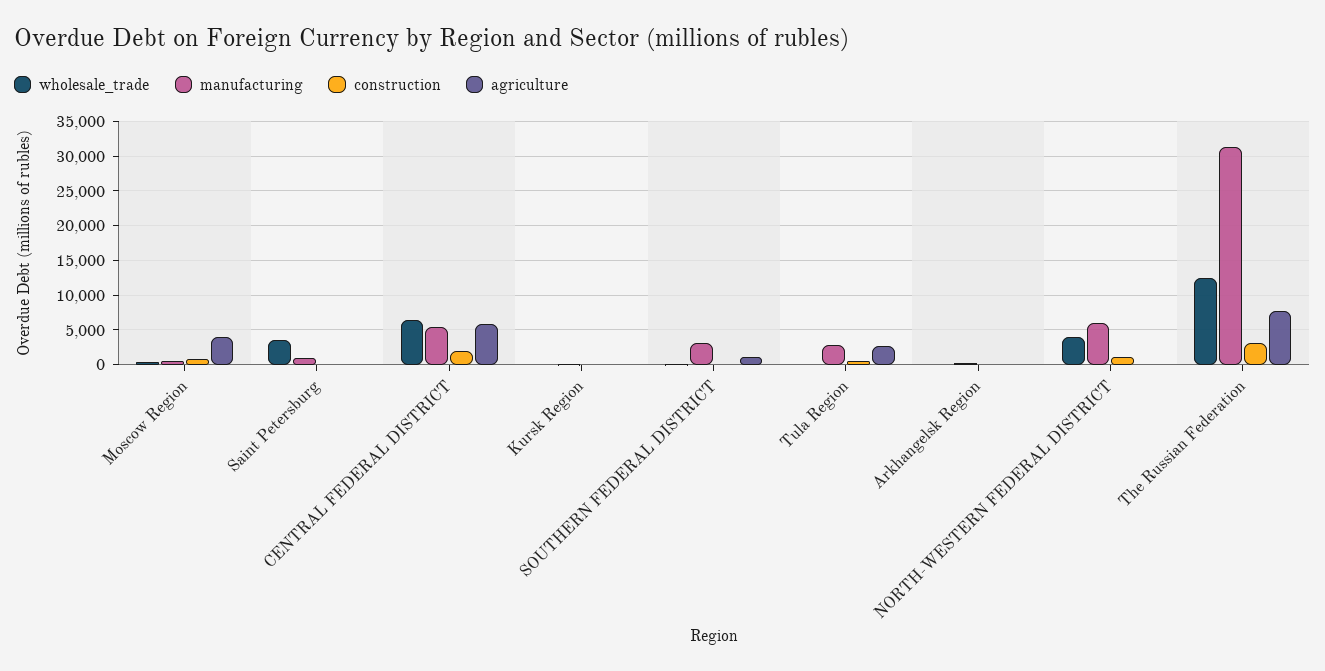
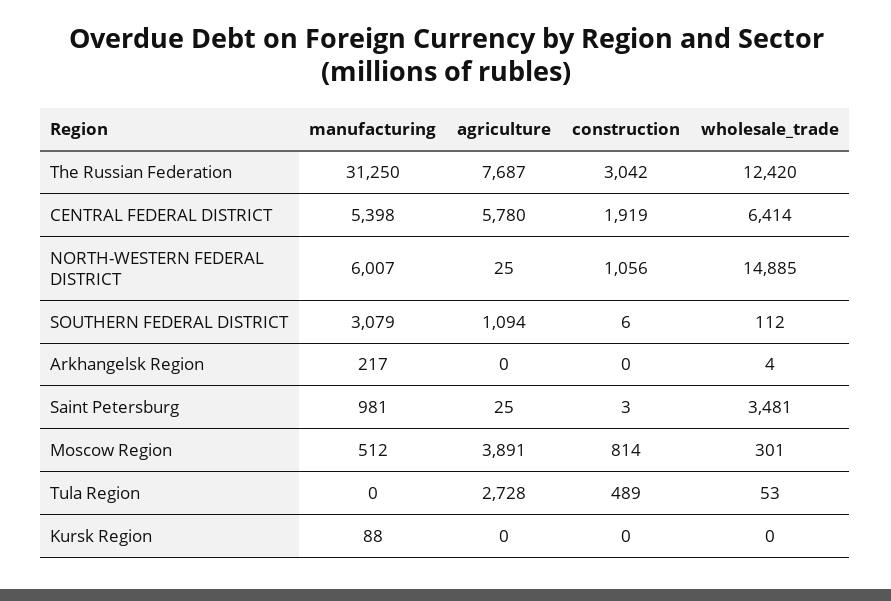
  {
    "wholesale_trade": {
      "Moscow Region": 301,
      "Saint Petersburg": 3481,
      "CENTRAL FEDERAL DISTRICT": 6414,
      "Kursk Region": 0,
      "SOUTHERN FEDERAL DISTRICT": 112,
      "Tula Region": 53,
      "Arkhangelsk Region": 4,
-     "NORTH-WESTERN FEDERAL DISTRICT": 4000,
+     "NORTH-WESTERN FEDERAL DISTRICT": 14885,
      "The Russian Federation": 12420
    },
    "manufacturing": {
      "Moscow Region": 512,
      "Saint Petersburg": 981,
      "CENTRAL FEDERAL DISTRICT": 5398,
      "Kursk Region": 88,
      "SOUTHERN FEDERAL DISTRICT": 3079,
-     "Tula Region": 3000,
+     "Tula Region": 0,
      "Arkhangelsk Region": 217,
      "NORTH-WESTERN FEDERAL DISTRICT": 6007,
      "The Russian Federation": 31250
    },
    "construction": {
      "Moscow Region": 814,
      "Saint Petersburg": 3,
      "CENTRAL FEDERAL DISTRICT": 1919,
      "Kursk Region": 0,
      "SOUTHERN FEDERAL DISTRICT": 6,
      "Tula Region": 489,
      "Arkhangelsk Region": 0,
      "NORTH-WESTERN FEDERAL DISTRICT": 1056,
      "The Russian Federation": 3042
    },
    "agriculture": {
      "Moscow Region": 3891,
      "Saint Petersburg": 25,
      "CENTRAL FEDERAL DISTRICT": 5780,
      "Kursk Region": 0,
      "SOUTHERN FEDERAL DISTRICT": 1094,
      "Tula Region": 2728,
      "Arkhangelsk Region": 0,
      "NORTH-WESTERN FEDERAL DISTRICT": 25,
      "The Russian Federation": 7687
    }
  }

